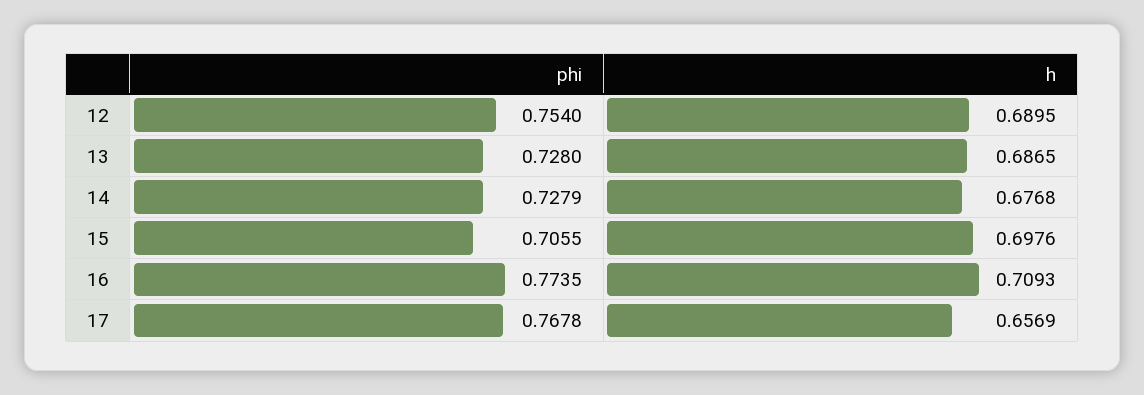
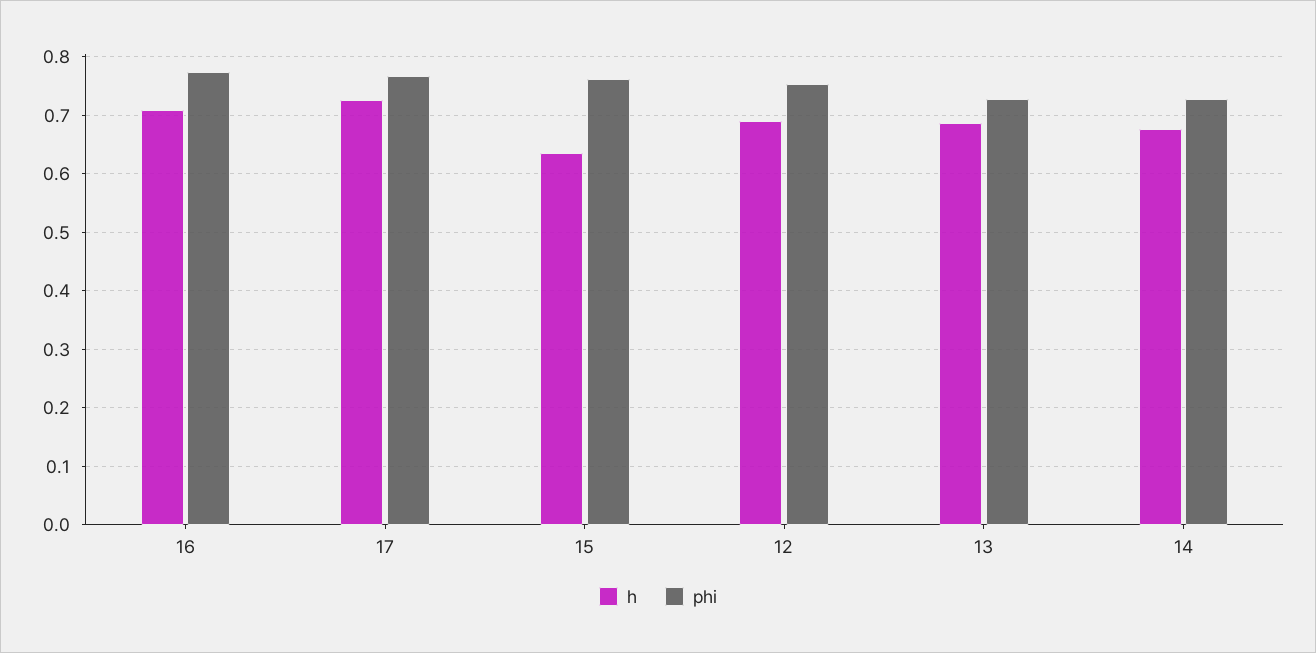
  {
    "phi": {
      "12": 0.754,
      "13": 0.728,
      "14": 0.7279,
-     "15": 0.7055,
+     "15": 0.76,
      "16": 0.7735,
      "17": 0.7678
    },
    "h": {
      "12": 0.6895,
      "13": 0.6865,
      "14": 0.6768,
-     "15": 0.6976,
+     "15": 0.64,
      "16": 0.7093,
-     "17": 0.6569
+     "17": 0.72
    }
  }

